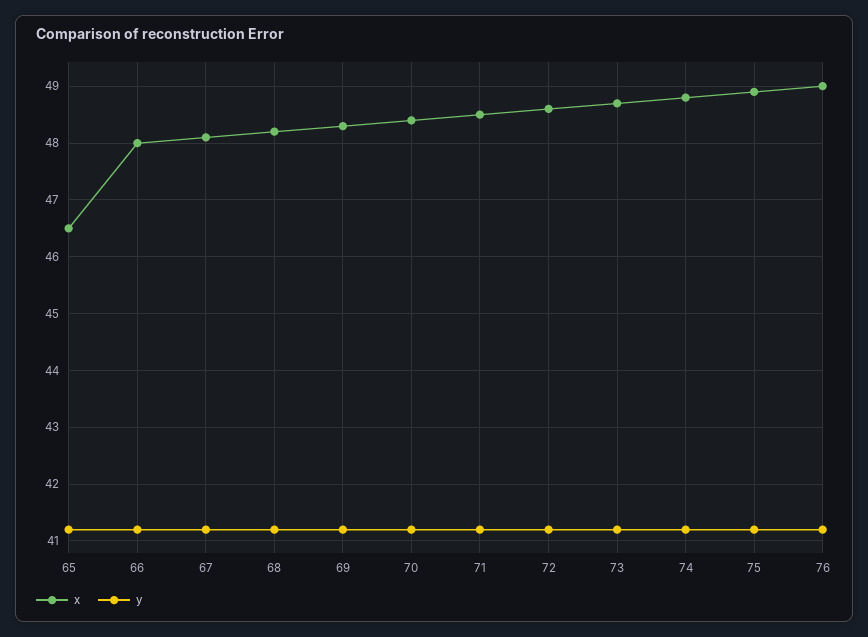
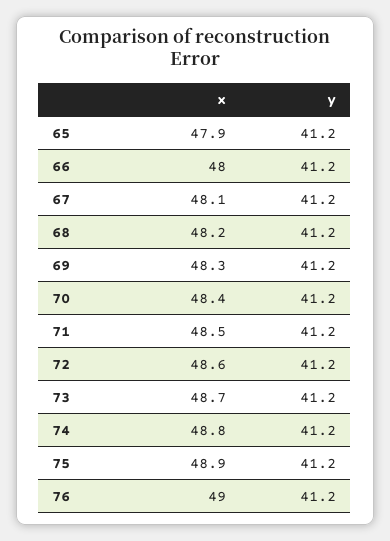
  {
    "x": {
-     "65": 46.5,
+     "65": 47.9,
      "66": 48,
      "67": 48.1,
      "68": 48.2,
      "69": 48.3,
      "70": 48.4,
      "71": 48.5,
      "72": 48.6,
      "73": 48.7,
      "74": 48.8,
      "75": 48.9,
      "76": 49
    },
    "y": {
      "65": 41.2,
      "66": 41.2,
      "67": 41.2,
      "68": 41.2,
      "69": 41.2,
      "70": 41.2,
      "71": 41.2,
      "72": 41.2,
      "73": 41.2,
      "74": 41.2,
      "75": 41.2,
      "76": 41.2
    }
  }

